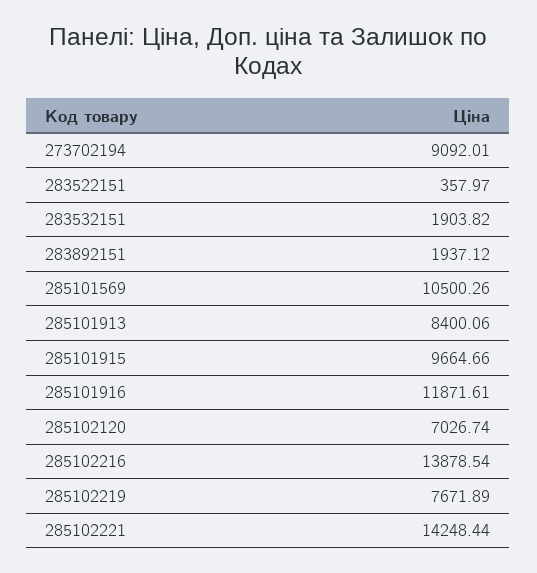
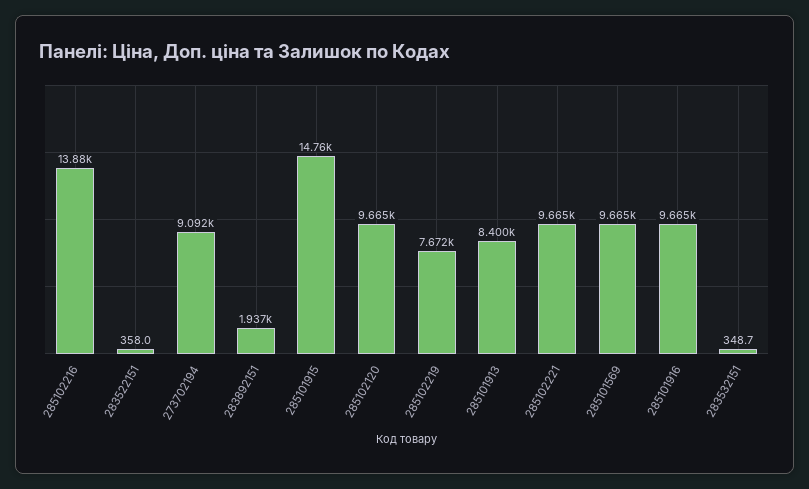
  {
    "273702194": 9092.01,
    "283522151": 357.97,
-   "283532151": 1903.82,
+   "283532151": 348.7,
    "283892151": 1937.12,
-   "285101569": 10500.26,
+   "285101569": 9665,
    "285101913": 8400.06,
-   "285101915": 9664.66,
+   "285101915": 14760,
-   "285101916": 11871.61,
+   "285101916": 9665,
-   "285102120": 7026.74,
+   "285102120": 9665,
    "285102216": 13878.54,
    "285102219": 7671.89,
-   "285102221": 14248.44
+   "285102221": 9665
  }

